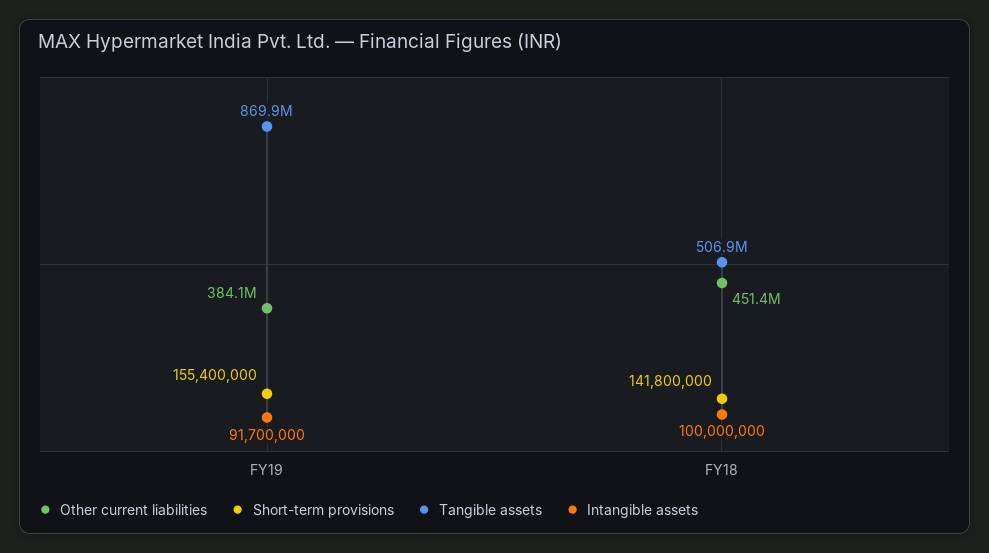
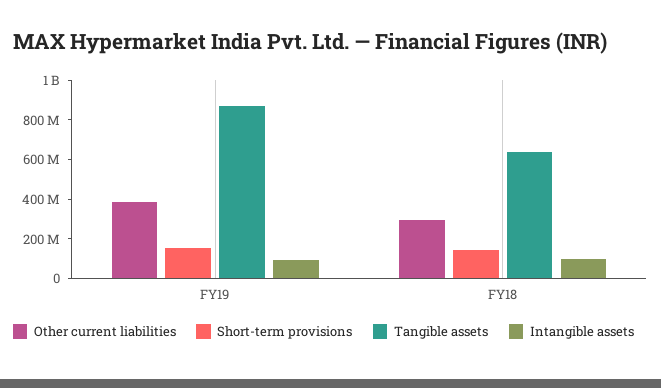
  {
    "Other current liabilities": {
      "FY19": 384100000,
-     "FY18": 451400000
+     "FY18": 300000000
    },
    "Short-term provisions": {
      "FY19": 155400000,
      "FY18": 141800000
    },
    "Tangible assets": {
      "FY19": 869900000,
-     "FY18": 506900000
+     "FY18": 650000000
    },
    "Intangible assets": {
      "FY19": 91700000,
      "FY18": 100000000
    }
  }

